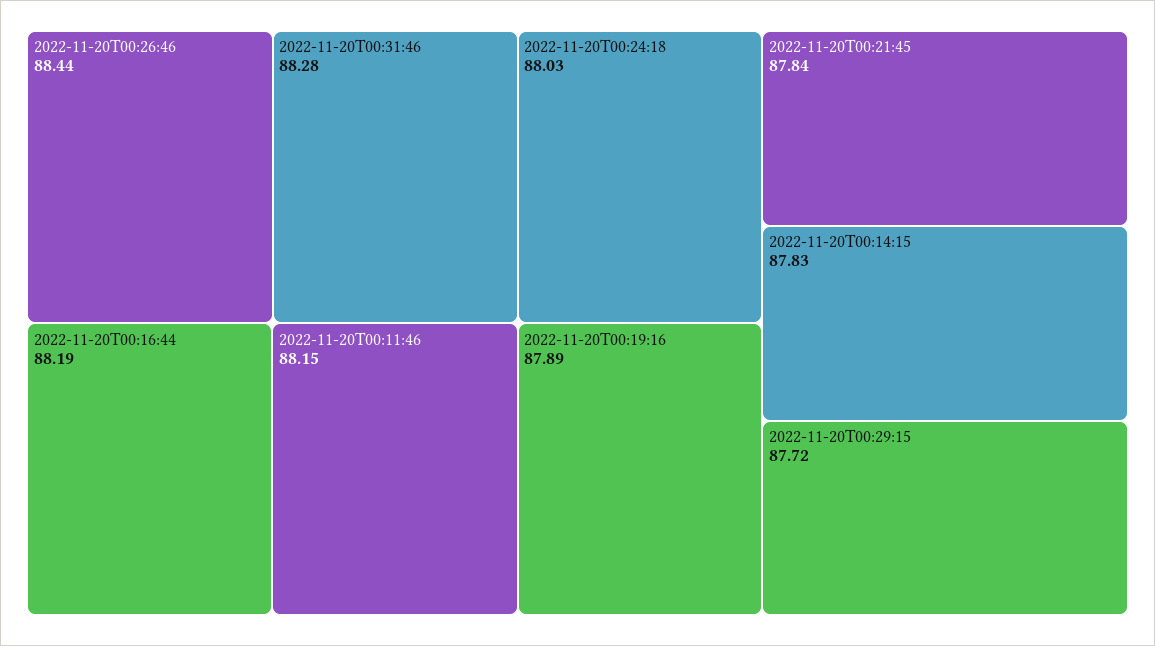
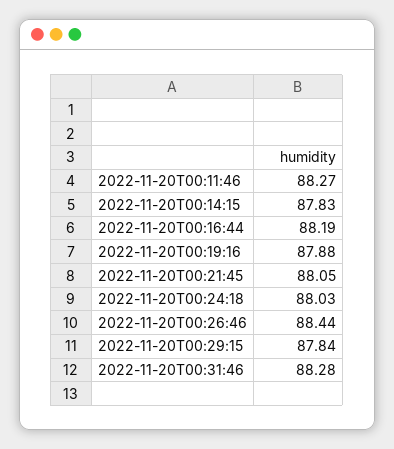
  {
    "2022-11-20T00:26:46": 88.44,
    "2022-11-20T00:31:46": 88.28,
    "2022-11-20T00:16:44": 88.19,
-   "2022-11-20T00:11:46": 88.15,
+   "2022-11-20T00:11:46": 88.27,
    "2022-11-20T00:24:18": 88.03,
-   "2022-11-20T00:19:16": 87.89,
+   "2022-11-20T00:19:16": 87.88,
-   "2022-11-20T00:21:45": 87.84,
+   "2022-11-20T00:21:45": 88.05,
    "2022-11-20T00:14:15": 87.83,
-   "2022-11-20T00:29:15": 87.72
+   "2022-11-20T00:29:15": 87.84
  }

